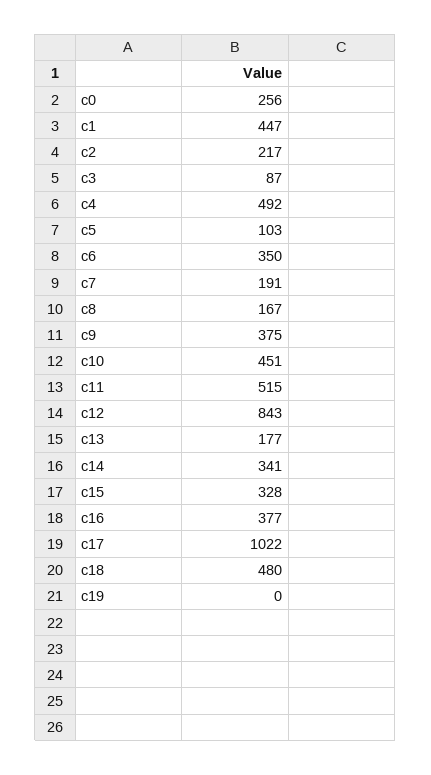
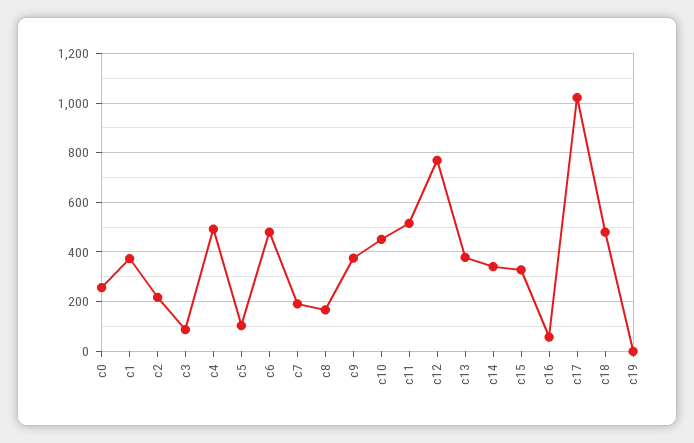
  {
    "c0": 256,
-   "c1": 447,
+   "c1": 375,
    "c2": 217,
    "c3": 87,
    "c4": 492,
    "c5": 103,
-   "c6": 350,
+   "c6": 475,
    "c7": 191,
    "c8": 167,
    "c9": 375,
    "c10": 451,
    "c11": 515,
-   "c12": 843,
+   "c12": 775,
-   "c13": 177,
+   "c13": 375,
    "c14": 341,
    "c15": 328,
-   "c16": 377,
+   "c16": 50,
    "c17": 1022,
    "c18": 480,
    "c19": 0
  }

